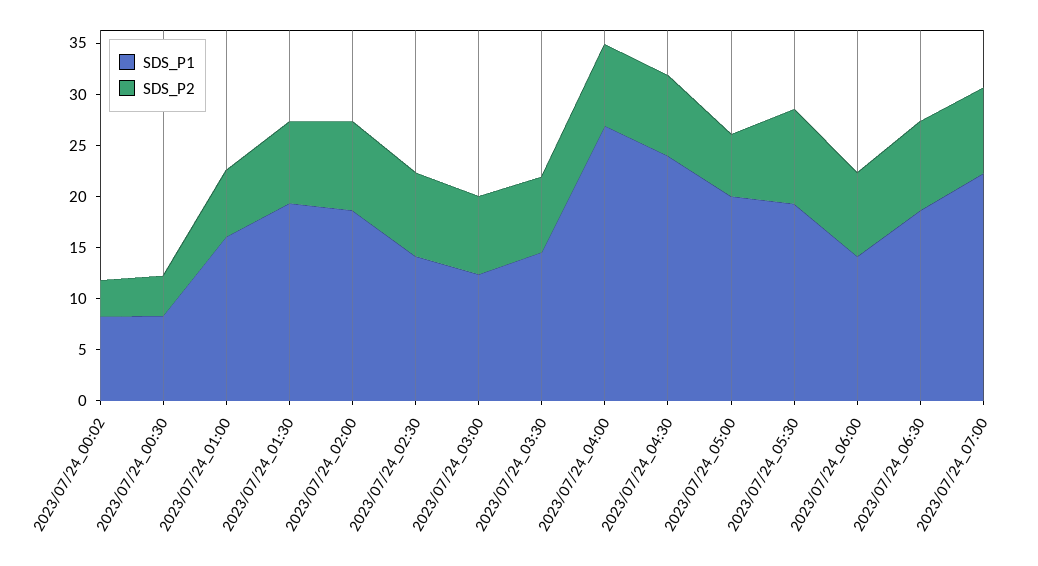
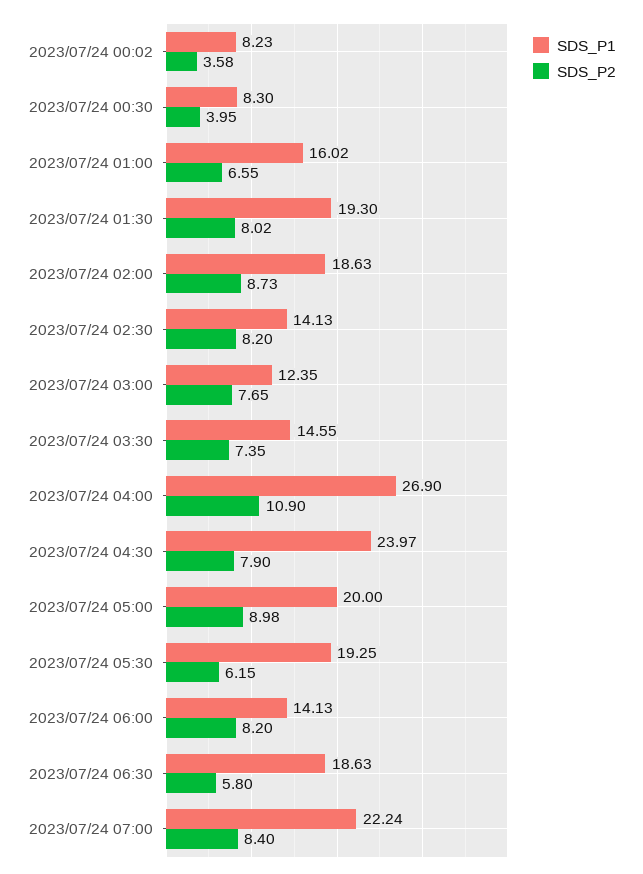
  {
    "SDS_P1": {
      "2023/07/24_00:02": 8.23,
      "2023/07/24_00:30": 8.3,
      "2023/07/24_01:00": 16.02,
      "2023/07/24_01:30": 19.3,
      "2023/07/24_02:00": 18.63,
      "2023/07/24_02:30": 14.13,
      "2023/07/24_03:00": 12.35,
      "2023/07/24_03:30": 14.55,
      "2023/07/24_04:00": 26.9,
      "2023/07/24_04:30": 23.97,
      "2023/07/24_05:00": 20,
      "2023/07/24_05:30": 19.25,
      "2023/07/24_06:00": 14.13,
      "2023/07/24_06:30": 18.63,
      "2023/07/24_07:00": 22.24
    },
    "SDS_P2": {
      "2023/07/24_00:02": 3.58,
      "2023/07/24_00:30": 3.95,
      "2023/07/24_01:00": 6.55,
      "2023/07/24_01:30": 8.02,
      "2023/07/24_02:00": 8.73,
      "2023/07/24_02:30": 8.2,
      "2023/07/24_03:00": 7.65,
      "2023/07/24_03:30": 7.35,
-     "2023/07/24_04:00": 8,
+     "2023/07/24_04:00": 10.9,
      "2023/07/24_04:30": 7.9,
-     "2023/07/24_05:00": 6,
+     "2023/07/24_05:00": 8.98,
-     "2023/07/24_05:30": 9,
+     "2023/07/24_05:30": 6.15,
      "2023/07/24_06:00": 8.2,
-     "2023/07/24_06:30": 9,
+     "2023/07/24_06:30": 5.8,
      "2023/07/24_07:00": 8.4
    }
  }

